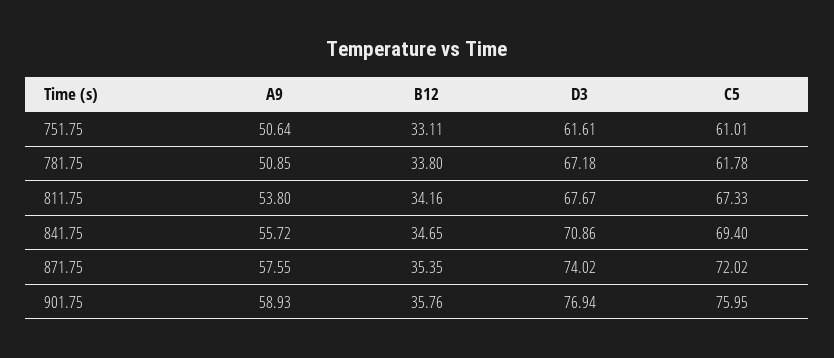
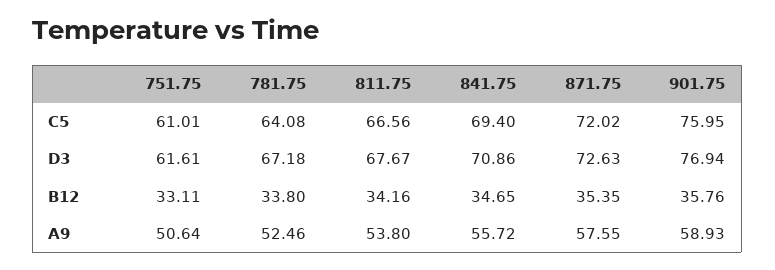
  {
    "A9": {
      "751.75": 50.64,
-     "781.75": 50.85,
+     "781.75": 52.46,
      "811.75": 53.8,
      "841.75": 55.72,
      "871.75": 57.55,
      "901.75": 58.93
    },
    "B12": {
      "751.75": 33.11,
      "781.75": 33.8,
      "811.75": 34.16,
      "841.75": 34.65,
      "871.75": 35.35,
      "901.75": 35.76
    },
    "D3": {
      "751.75": 61.61,
      "781.75": 67.18,
      "811.75": 67.67,
      "841.75": 70.86,
-     "871.75": 74.02,
+     "871.75": 72.63,
      "901.75": 76.94
    },
    "C5": {
      "751.75": 61.01,
-     "781.75": 61.78,
+     "781.75": 64.08,
-     "811.75": 67.33,
+     "811.75": 66.56,
      "841.75": 69.4,
      "871.75": 72.02,
      "901.75": 75.95
    }
  }

